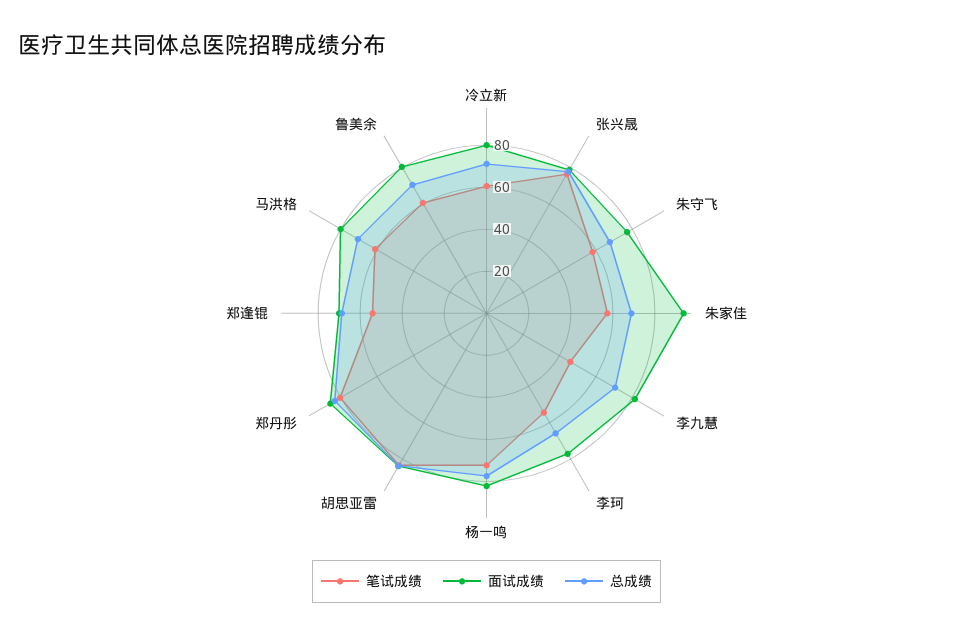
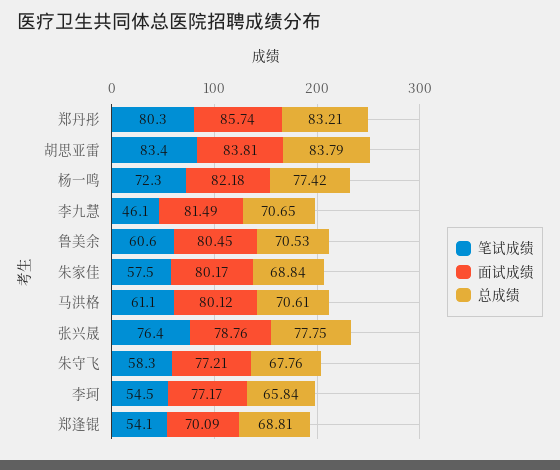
  {
    "笔试成绩": {
-     "冷立新": 60,
      "张兴晟": 76.4,
      "朱守飞": 58.3,
      "朱家佳": 57.5,
      "李九慧": 46.1,
      "李珂": 54.5,
      "杨一鸣": 72.3,
      "胡思亚雷": 83.4,
      "郑丹彤": 80.3,
      "郑逢锟": 54.1,
      "马洪格": 61.1,
      "鲁美余": 60.6
    },
    "面试成绩": {
-     "冷立新": 80,
      "张兴晟": 78.76,
      "朱守飞": 77.21,
-     "朱家佳": 95,
+     "朱家佳": 80.17,
      "李九慧": 81.49,
      "李珂": 77.17,
      "杨一鸣": 82.18,
      "胡思亚雷": 83.81,
      "郑丹彤": 85.74,
      "郑逢锟": 70.09,
      "马洪格": 80.12,
      "鲁美余": 80.45
    },
    "总成绩": {
-     "冷立新": 70,
      "张兴晟": 77.75,
      "朱守飞": 67.76,
      "朱家佳": 68.84,
      "李九慧": 70.65,
      "李珂": 65.84,
      "杨一鸣": 77.42,
      "胡思亚雷": 83.79,
      "郑丹彤": 83.21,
      "郑逢锟": 68.81,
      "马洪格": 70.61,
      "鲁美余": 70.53
    }
  }

